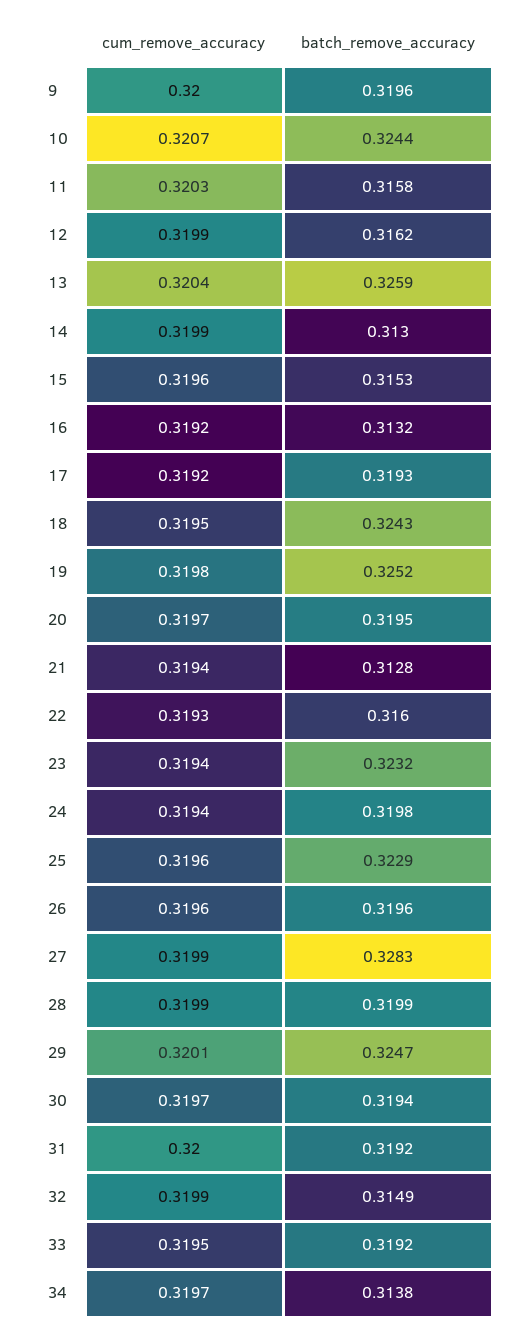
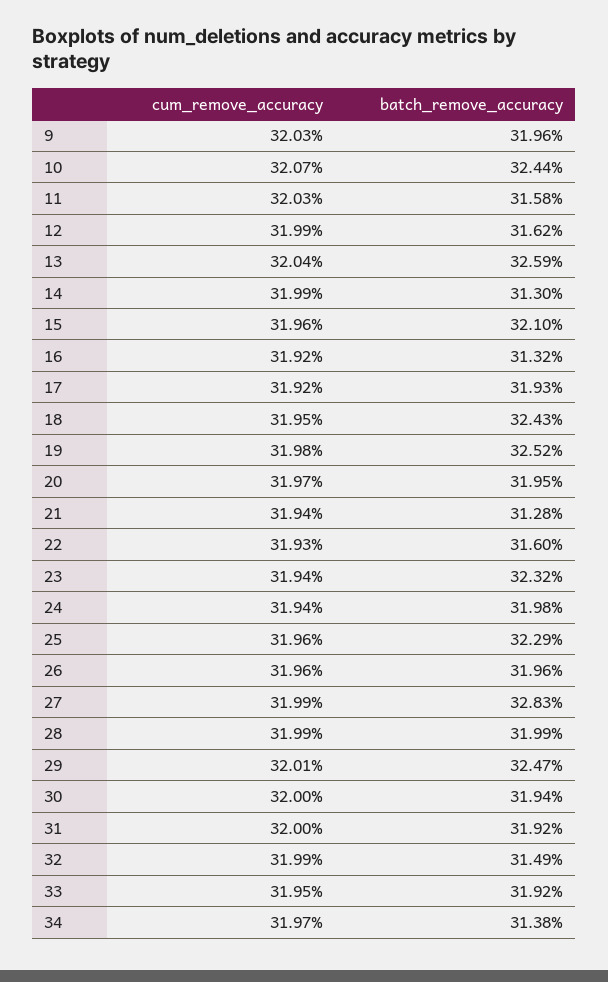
  {
    "cum_remove_accuracy": {
-     "9": 0.32,
+     "9": 0.3203,
      "10": 0.3207,
      "11": 0.3203,
      "12": 0.3199,
      "13": 0.3204,
      "14": 0.3199,
      "15": 0.3196,
      "16": 0.3192,
      "17": 0.3192,
      "18": 0.3195,
      "19": 0.3198,
      "20": 0.3197,
      "21": 0.3194,
      "22": 0.3193,
      "23": 0.3194,
      "24": 0.3194,
      "25": 0.3196,
      "26": 0.3196,
      "27": 0.3199,
      "28": 0.3199,
      "29": 0.3201,
-     "30": 0.3197,
+     "30": 0.32,
      "31": 0.32,
      "32": 0.3199,
      "33": 0.3195,
      "34": 0.3197
    },
    "batch_remove_accuracy": {
      "9": 0.3196,
      "10": 0.3244,
      "11": 0.3158,
      "12": 0.3162,
      "13": 0.3259,
      "14": 0.313,
-     "15": 0.3153,
+     "15": 0.321,
      "16": 0.3132,
      "17": 0.3193,
      "18": 0.3243,
      "19": 0.3252,
      "20": 0.3195,
      "21": 0.3128,
      "22": 0.316,
      "23": 0.3232,
      "24": 0.3198,
      "25": 0.3229,
      "26": 0.3196,
      "27": 0.3283,
      "28": 0.3199,
      "29": 0.3247,
      "30": 0.3194,
      "31": 0.3192,
      "32": 0.3149,
      "33": 0.3192,
      "34": 0.3138
    }
  }

